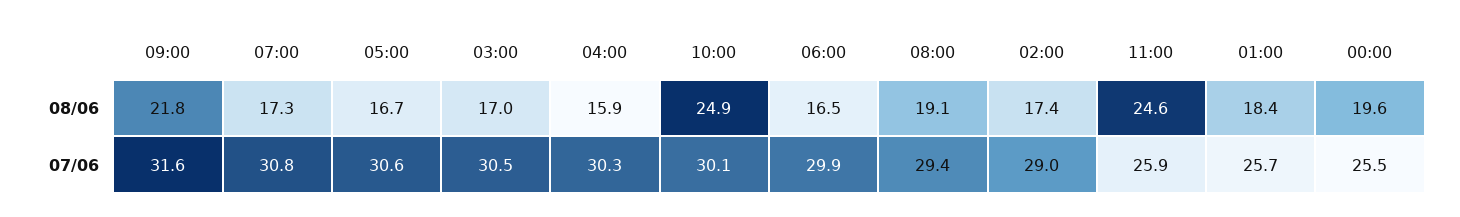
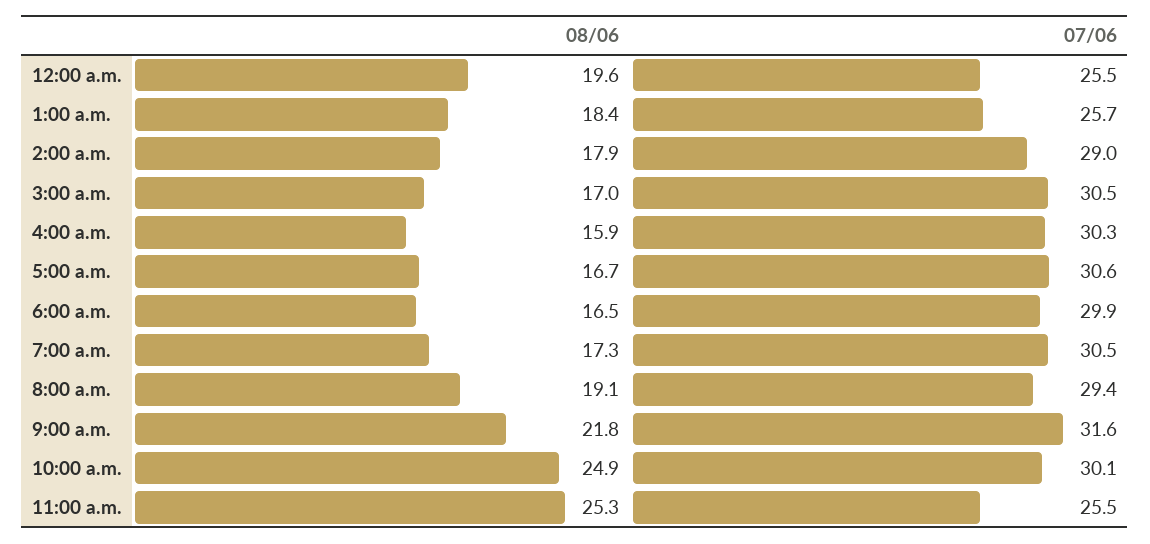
  {
    "09:00": {
      "08/06": 21.8,
      "07/06": 31.6
    },
    "07:00": {
      "08/06": 17.3,
-     "07/06": 30.8
+     "07/06": 30.5
    },
    "05:00": {
      "08/06": 16.7,
      "07/06": 30.6
    },
    "03:00": {
      "08/06": 17,
      "07/06": 30.5
    },
    "04:00": {
      "08/06": 15.9,
      "07/06": 30.3
    },
    "10:00": {
      "08/06": 24.9,
      "07/06": 30.1
    },
    "06:00": {
      "08/06": 16.5,
      "07/06": 29.9
    },
    "08:00": {
      "08/06": 19.1,
      "07/06": 29.4
    },
    "02:00": {
-     "08/06": 17.4,
+     "08/06": 17.9,
      "07/06": 29
    },
    "11:00": {
-     "08/06": 24.6,
+     "08/06": 25.3,
-     "07/06": 25.9
+     "07/06": 25.5
    },
    "01:00": {
      "08/06": 18.4,
      "07/06": 25.7
    },
    "00:00": {
      "08/06": 19.6,
      "07/06": 25.5
    }
  }

